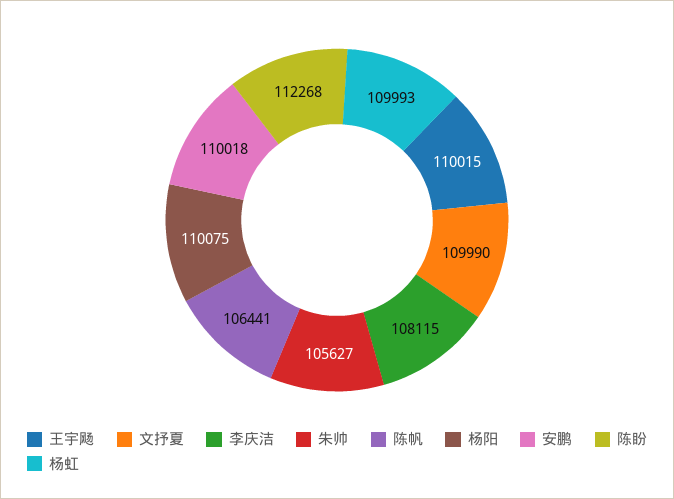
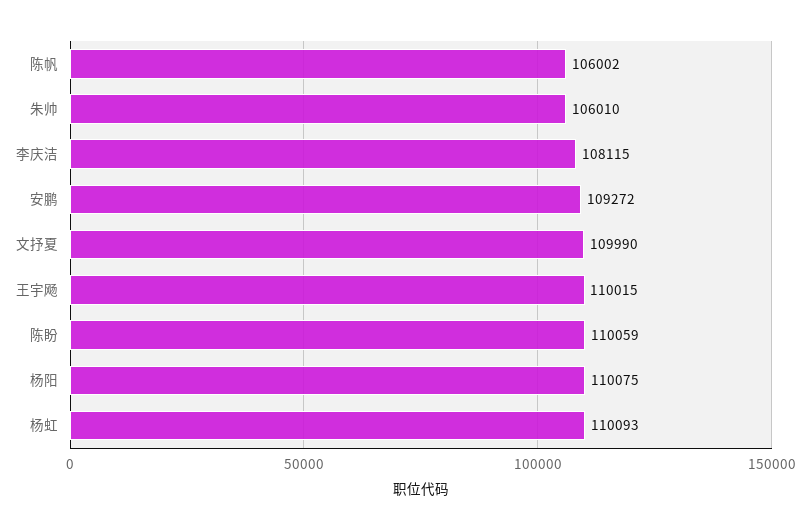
  {
    "王宇飏": 110015,
    "文抒夏": 109990,
    "李庆洁": 108115,
-   "朱帅": 105627,
+   "朱帅": 106010,
-   "陈帆": 106441,
+   "陈帆": 106002,
    "杨阳": 110075,
-   "安鹏": 110018,
+   "安鹏": 109272,
-   "陈盼": 112268,
+   "陈盼": 110059,
-   "杨虹": 109993
+   "杨虹": 110093
  }

